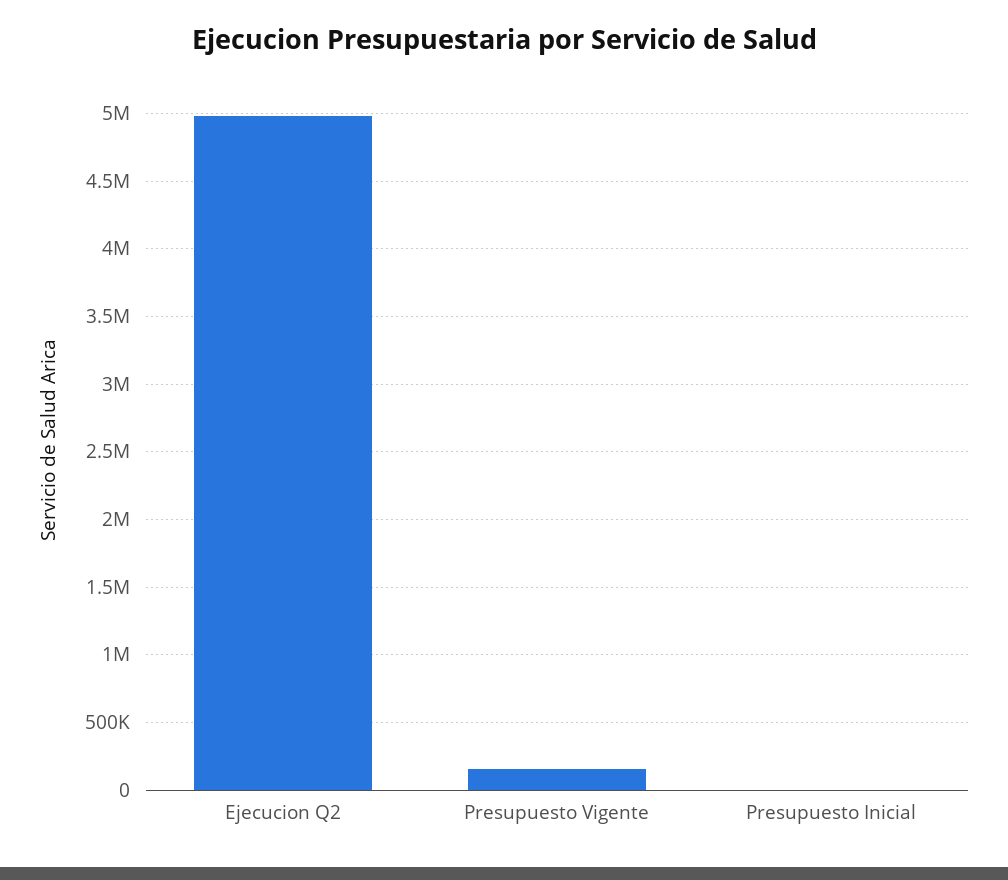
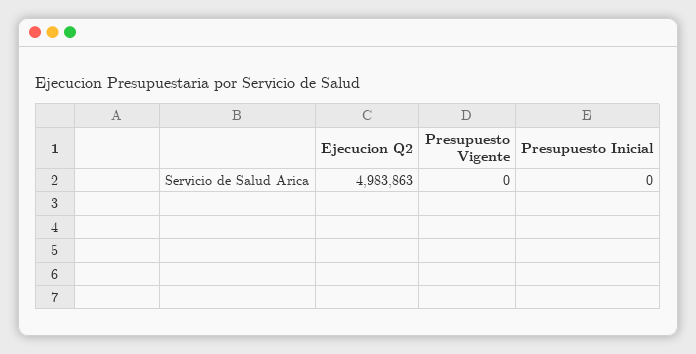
  {
    "Ejecucion Q2": 4983863,
-   "Presupuesto Vigente": 150000,
+   "Presupuesto Vigente": 0,
    "Presupuesto Inicial": 0
  }

